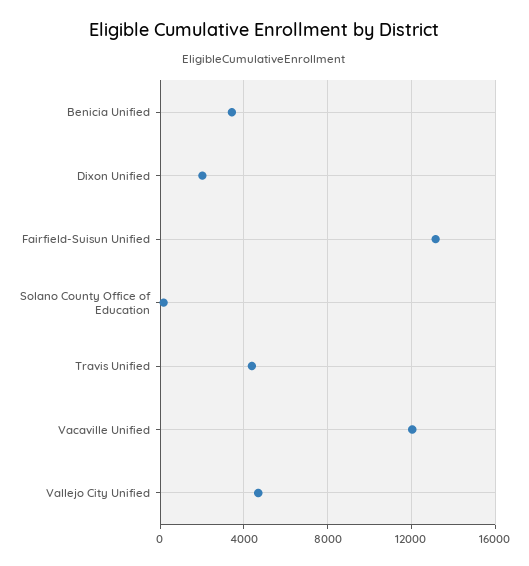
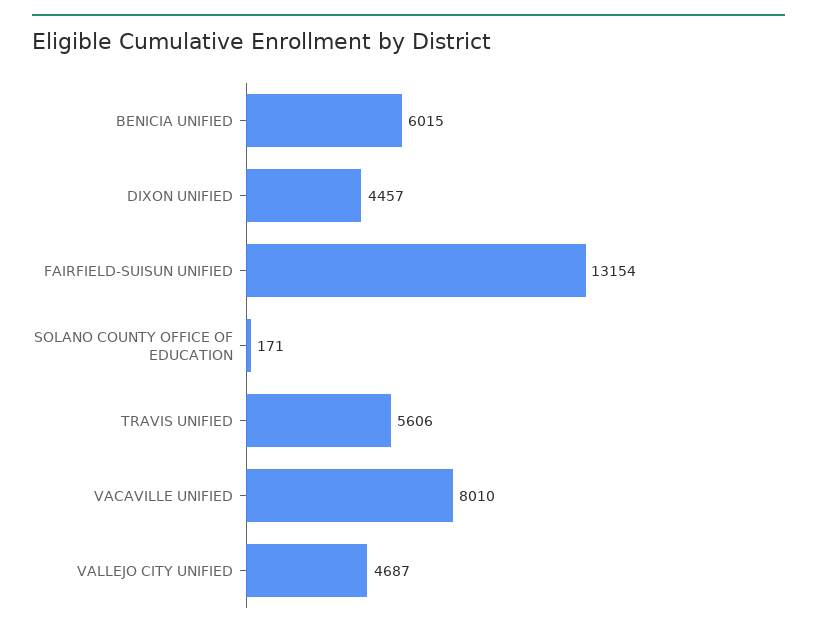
  {
-   "Benicia Unified": 3500,
+   "Benicia Unified": 6015,
-   "Dixon Unified": 2000,
+   "Dixon Unified": 4457,
    "Fairfield-Suisun Unified": 13154,
    "Solano County Office of Education": 171,
-   "Travis Unified": 4500,
+   "Travis Unified": 5606,
-   "Vacaville Unified": 12000,
+   "Vacaville Unified": 8010,
    "Vallejo City Unified": 4687
  }

